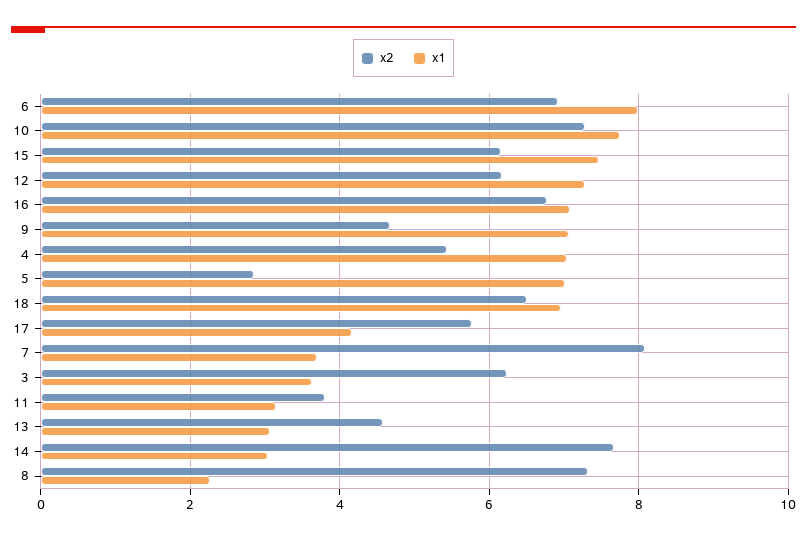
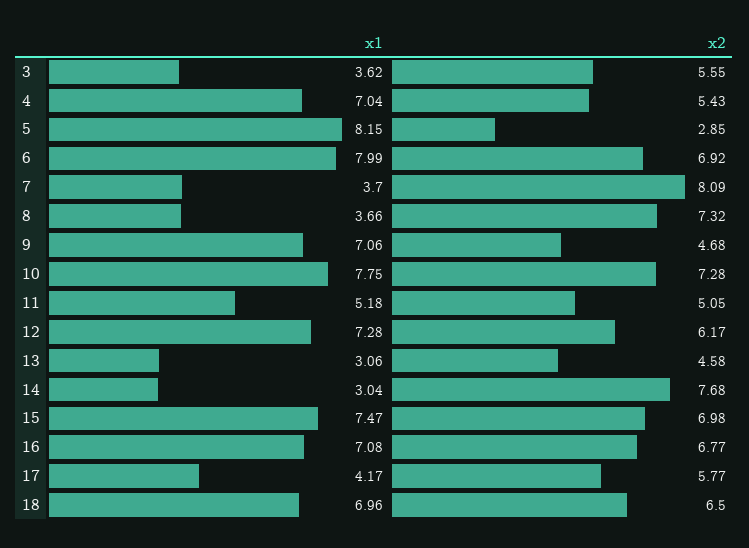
  {
    "x2": {
      "6": 6.92,
      "10": 7.28,
-     "15": 6.2,
+     "15": 6.98,
      "12": 6.17,
      "16": 6.77,
      "9": 4.68,
      "4": 5.43,
      "5": 2.85,
      "18": 6.5,
      "17": 5.77,
      "7": 8.09,
-     "3": 6.2,
+     "3": 5.55,
-     "11": 3.8,
+     "11": 5.05,
      "13": 4.58,
      "14": 7.68,
      "8": 7.32
    },
    "x1": {
      "6": 7.99,
      "10": 7.75,
      "15": 7.47,
      "12": 7.28,
      "16": 7.08,
      "9": 7.06,
      "4": 7.04,
-     "5": 7,
+     "5": 8.15,
      "18": 6.96,
      "17": 4.17,
      "7": 3.7,
      "3": 3.62,
-     "11": 3.2,
+     "11": 5.18,
      "13": 3.06,
      "14": 3.04,
-     "8": 2.2
+     "8": 3.66
    }
  }

